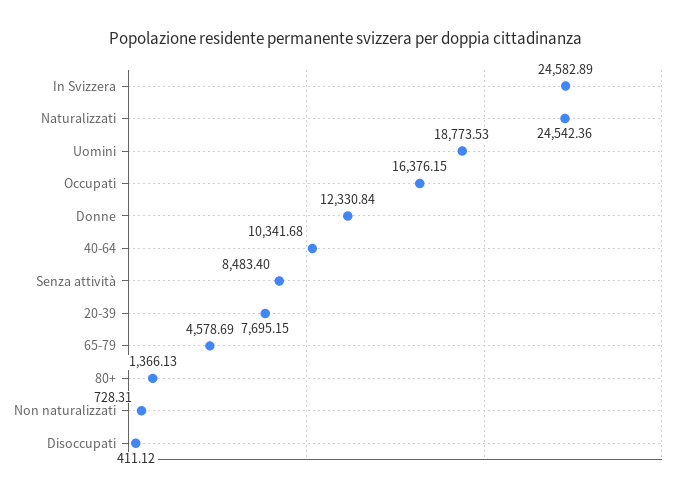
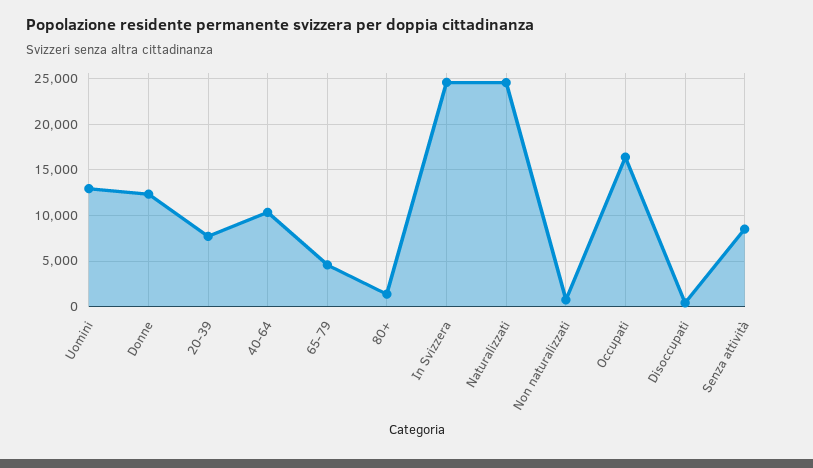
  {
    "In Svizzera": 24582.89,
    "Naturalizzati": 24542.36,
-   "Uomini": 18773.53,
+   "Uomini": 13000,
    "Occupati": 16376.15,
    "Donne": 12330.84,
    "40-64": 10341.68,
    "Senza attività": 8483.4,
    "20-39": 7695.15,
    "65-79": 4578.69,
    "80+": 1366.13,
    "Non naturalizzati": 728.31,
    "Disoccupati": 411.12
  }

